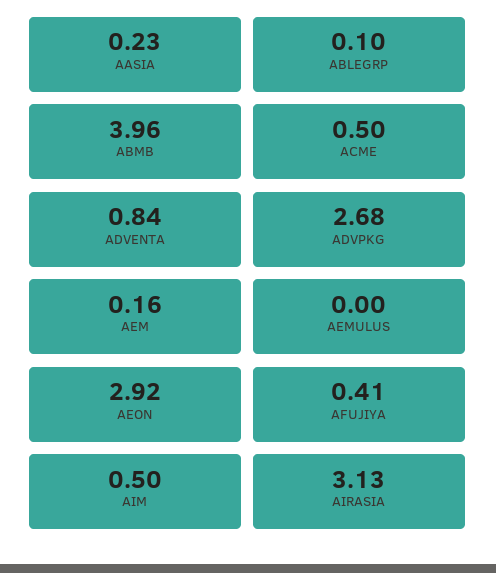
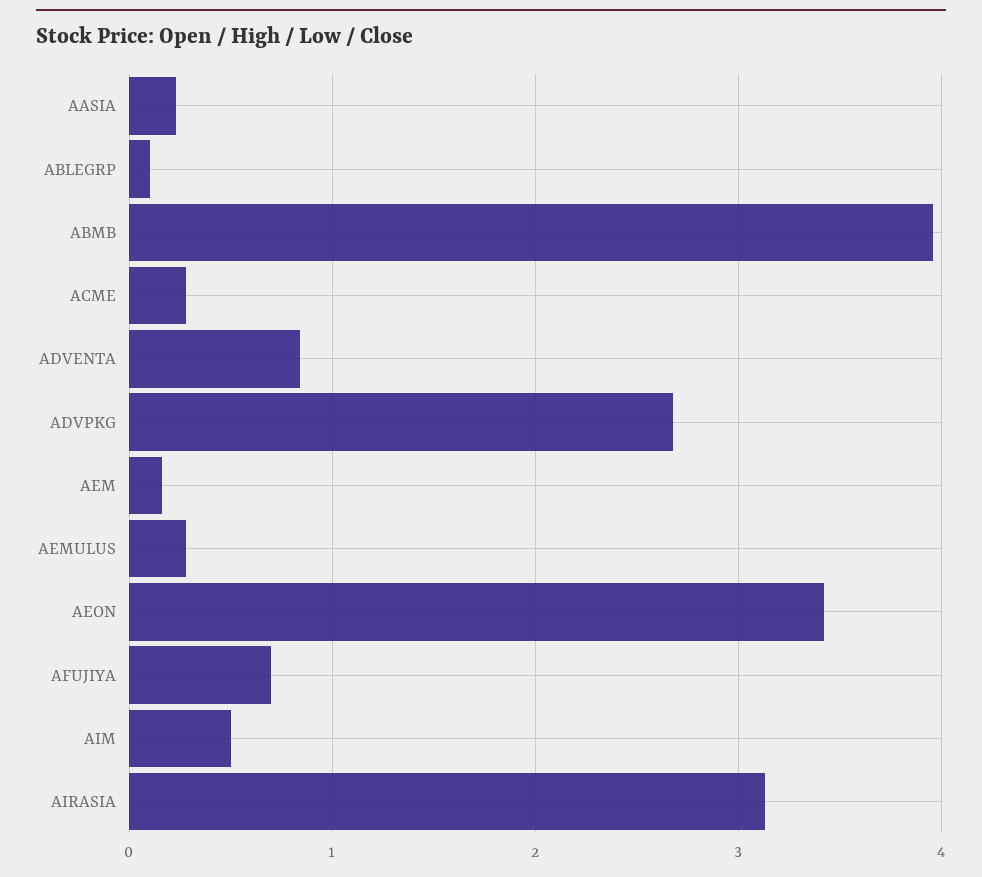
  {
    "AASIA": 0.23,
    "ABLEGRP": 0.1,
    "ABMB": 3.96,
-   "ACME": 0.5,
+   "ACME": 0.3,
    "ADVENTA": 0.84,
    "ADVPKG": 2.68,
    "AEM": 0.16,
-   "AEMULUS": 0,
+   "AEMULUS": 0.3,
-   "AEON": 2.92,
+   "AEON": 3.4,
-   "AFUJIYA": 0.41,
+   "AFUJIYA": 0.7,
    "AIM": 0.5,
    "AIRASIA": 3.13
  }

